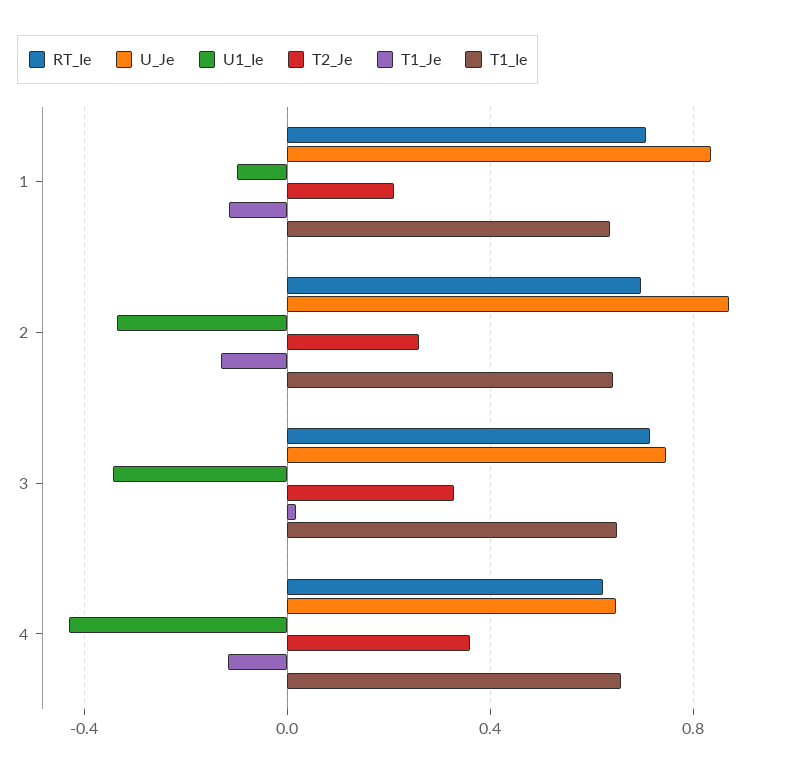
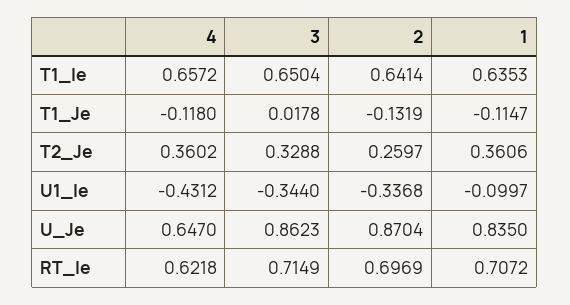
  {
    "RT_Ie": {
      "1": 0.7072,
      "2": 0.6969,
      "3": 0.7149,
      "4": 0.6218
    },
    "U_Je": {
      "1": 0.835,
      "2": 0.8704,
-     "3": 0.75,
+     "3": 0.8623,
      "4": 0.647
    },
    "U1_Ie": {
      "1": -0.0997,
      "2": -0.3368,
      "3": -0.344,
      "4": -0.4312
    },
    "T2_Je": {
-     "1": 0.2,
+     "1": 0.3606,
      "2": 0.2597,
      "3": 0.3288,
      "4": 0.3602
    },
    "T1_Je": {
      "1": -0.1147,
      "2": -0.1319,
      "3": 0.0178,
      "4": -0.118
    },
    "T1_Ie": {
      "1": 0.6353,
      "2": 0.6414,
      "3": 0.6504,
      "4": 0.6572
    }
  }

